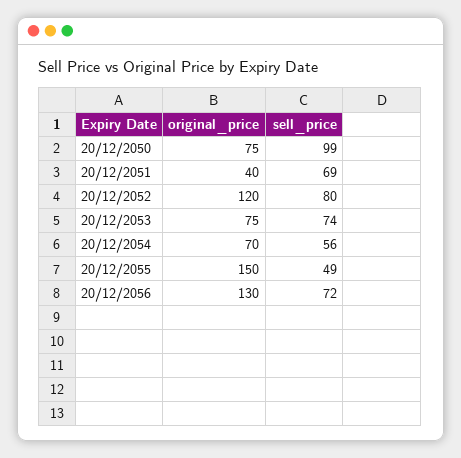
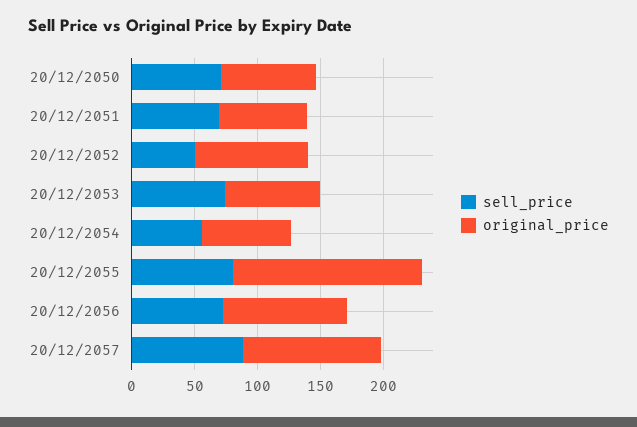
  {
    "original_price": {
      "20/12/2050": 75,
-     "20/12/2051": 40,
+     "20/12/2051": 70,
-     "20/12/2052": 120,
+     "20/12/2052": 90,
      "20/12/2053": 75,
      "20/12/2054": 70,
      "20/12/2055": 150,
-     "20/12/2056": 130
+     "20/12/2056": 100,
+     "20/12/2057": 110
    },
    "sell_price": {
-     "20/12/2050": 99,
+     "20/12/2050": 70,
      "20/12/2051": 69,
-     "20/12/2052": 80,
+     "20/12/2052": 50,
      "20/12/2053": 74,
      "20/12/2054": 56,
-     "20/12/2055": 49,
+     "20/12/2055": 80,
-     "20/12/2056": 72
+     "20/12/2056": 72,
+     "20/12/2057": 90
    }
  }

